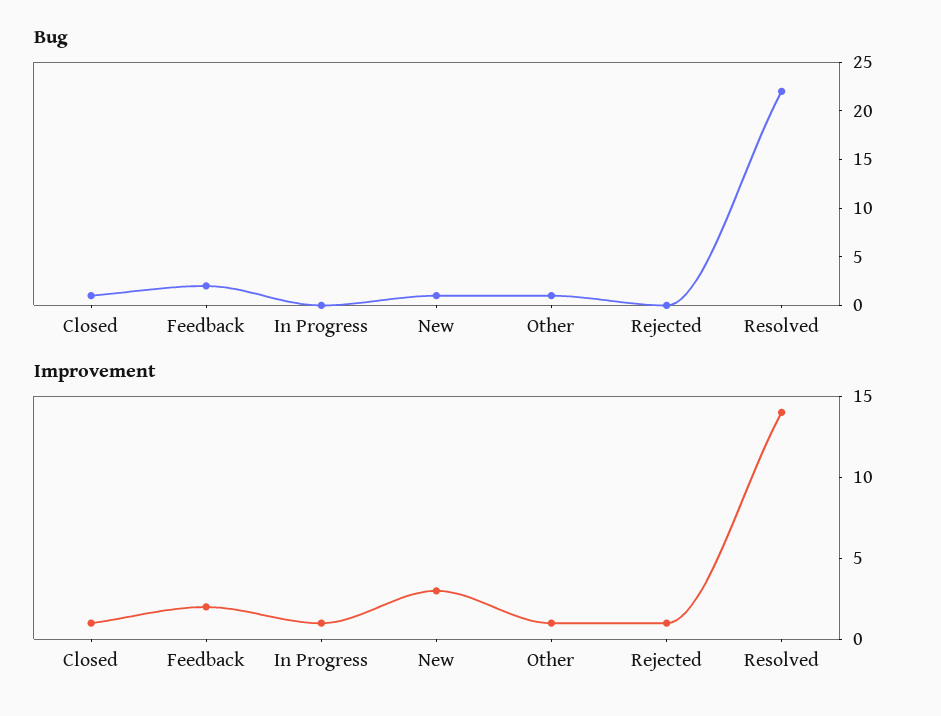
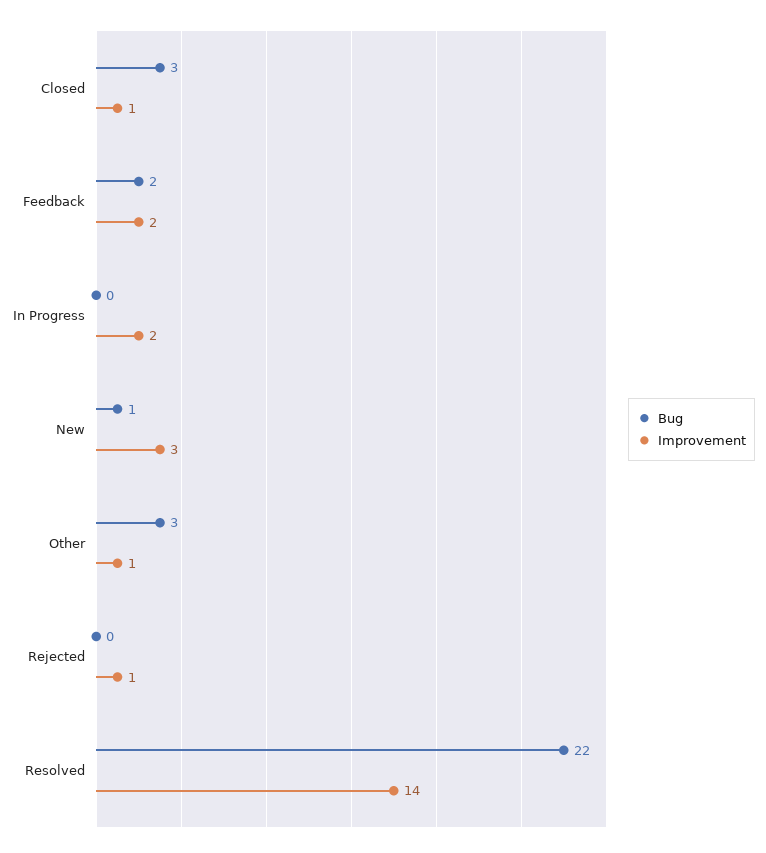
  {
    "Bug": {
-     "Closed": 1,
+     "Closed": 3,
      "Feedback": 2,
      "In Progress": 0,
      "New": 1,
-     "Other": 1,
+     "Other": 3,
      "Rejected": 0,
      "Resolved": 22
    },
    "Improvement": {
      "Closed": 1,
      "Feedback": 2,
-     "In Progress": 1,
+     "In Progress": 2,
      "New": 3,
      "Other": 1,
      "Rejected": 1,
      "Resolved": 14
    }
  }

